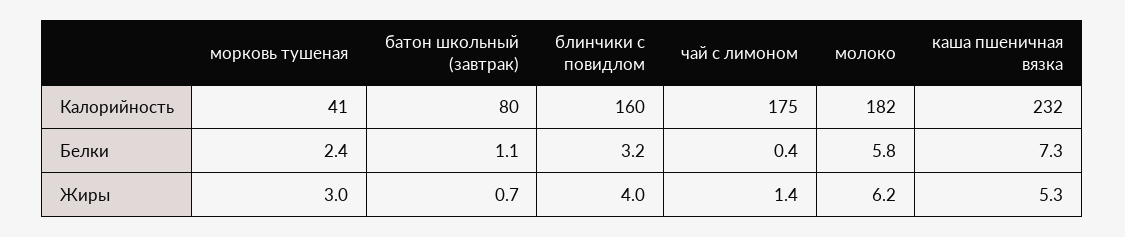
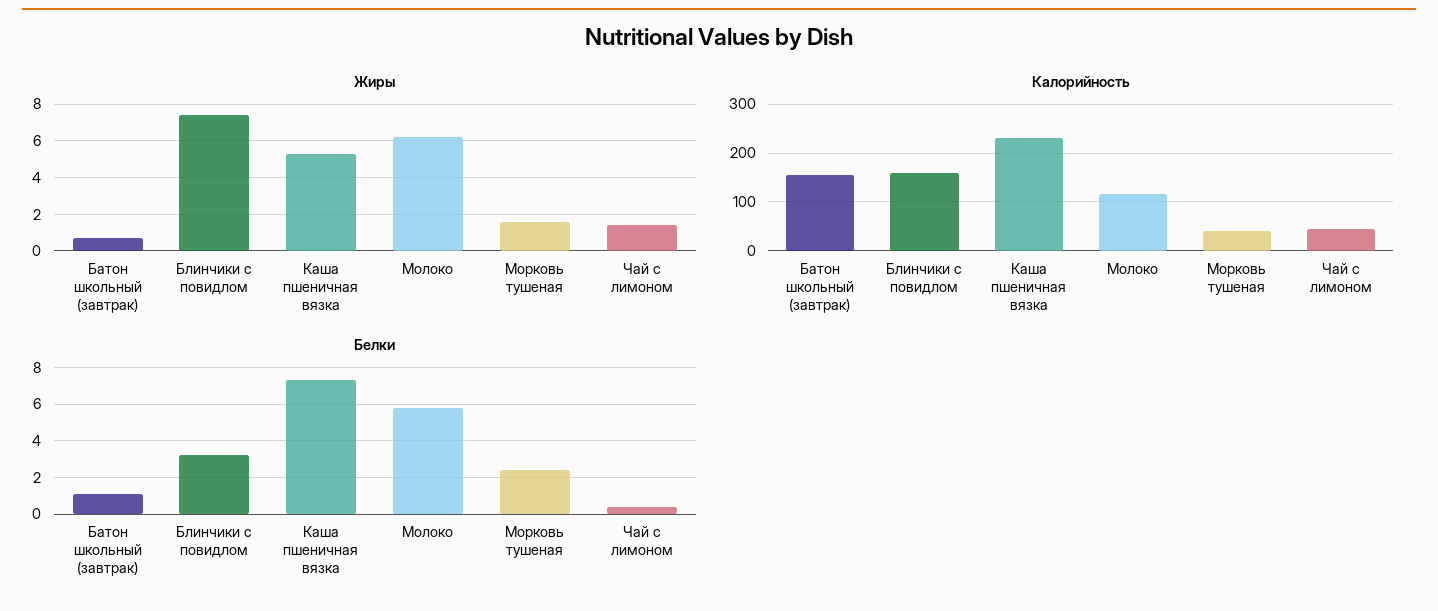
  {
    "Калорийность": {
      "морковь тушеная": 41,
-     "батон школьный (завтрак)": 80,
+     "батон школьный (завтрак)": 160,
      "блинчики с повидлом": 160,
-     "чай с лимоном": 175,
+     "чай с лимоном": 40,
-     "молоко": 182,
+     "молоко": 120,
      "каша пшеничная вязка": 232
    },
    "Белки": {
      "морковь тушеная": 2.4,
      "батон школьный (завтрак)": 1.1,
      "блинчики с повидлом": 3.2,
      "чай с лимоном": 0.4,
      "молоко": 5.8,
      "каша пшеничная вязка": 7.3
    },
    "Жиры": {
-     "морковь тушеная": 3,
+     "морковь тушеная": 1.5,
      "батон школьный (завтрак)": 0.7,
-     "блинчики с повидлом": 4,
+     "блинчики с повидлом": 7.5,
      "чай с лимоном": 1.4,
      "молоко": 6.2,
      "каша пшеничная вязка": 5.3
    }
  }

